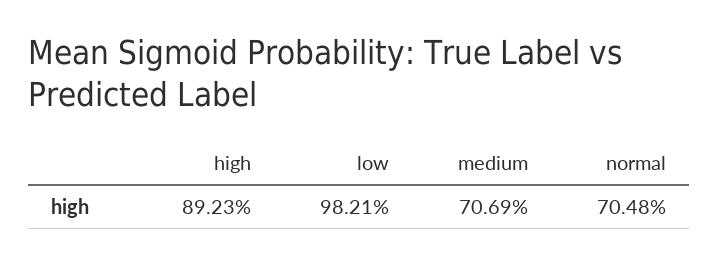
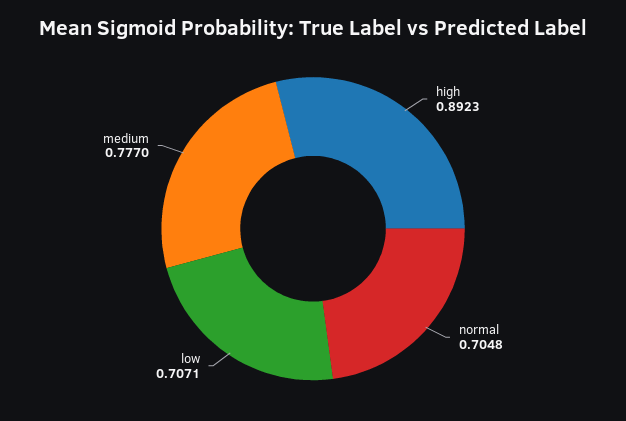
  {
    "high": 0.8923,
-   "low": 0.9821,
+   "low": 0.7071,
-   "medium": 0.7069,
+   "medium": 0.777,
    "normal": 0.7048
  }

